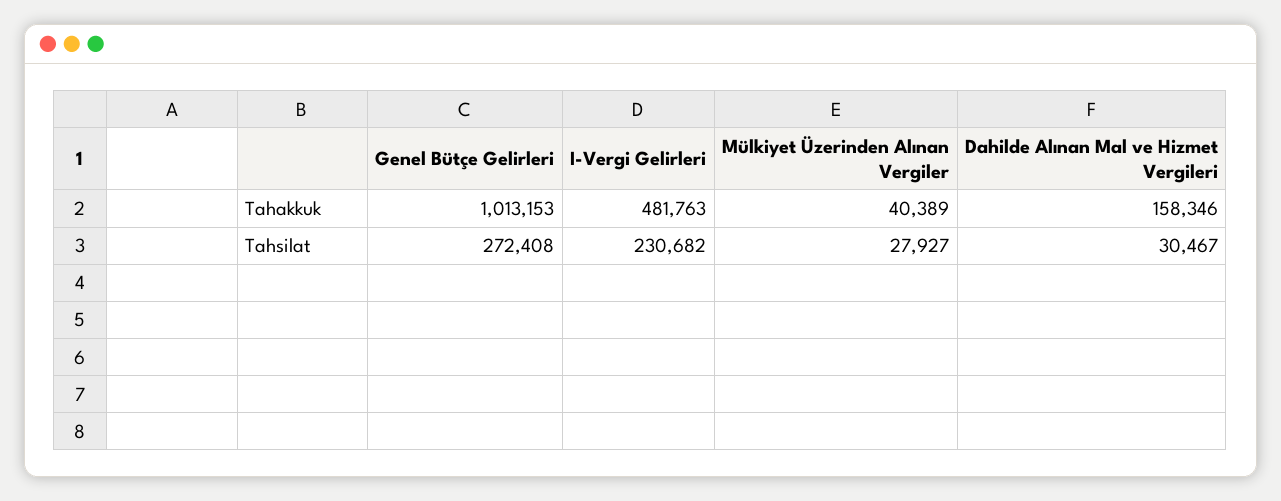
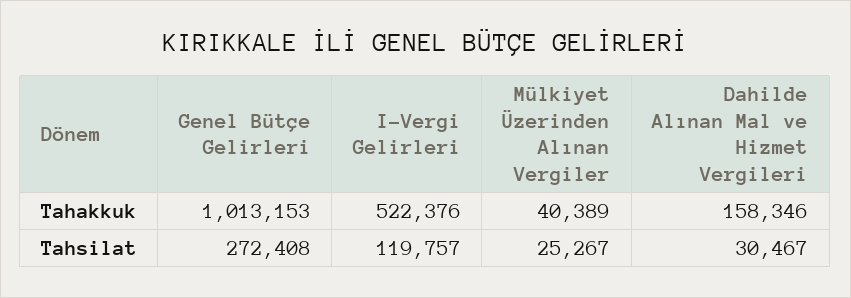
  {
    "Genel Bütçe Gelirleri": {
      "Tahakkuk": 1013153,
      "Tahsilat": 272408
    },
    "I-Vergi Gelirleri": {
-     "Tahakkuk": 481763,
+     "Tahakkuk": 522376,
-     "Tahsilat": 230682
+     "Tahsilat": 119757
    },
    "Mülkiyet Üzerinden Alınan Vergiler": {
      "Tahakkuk": 40389,
-     "Tahsilat": 27927
+     "Tahsilat": 25267
    },
    "Dahilde Alınan Mal ve Hizmet Vergileri": {
      "Tahakkuk": 158346,
      "Tahsilat": 30467
    }
  }

